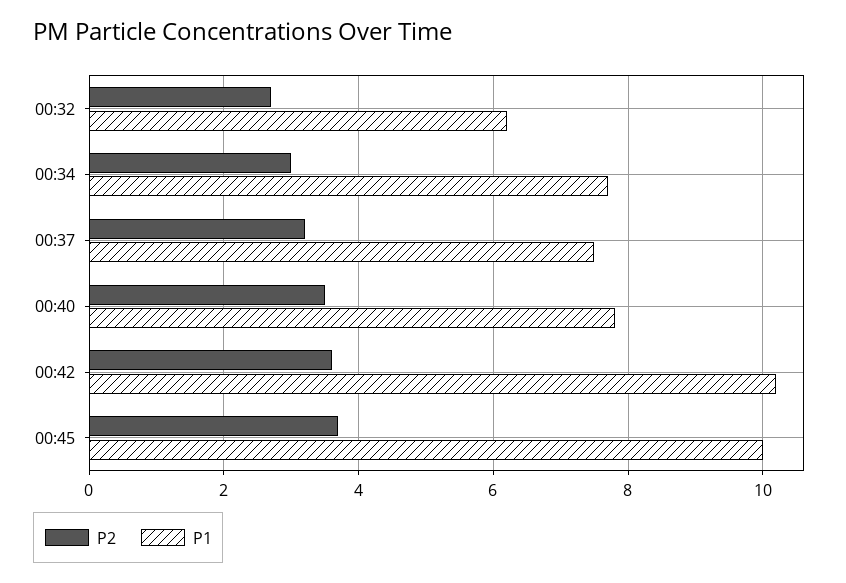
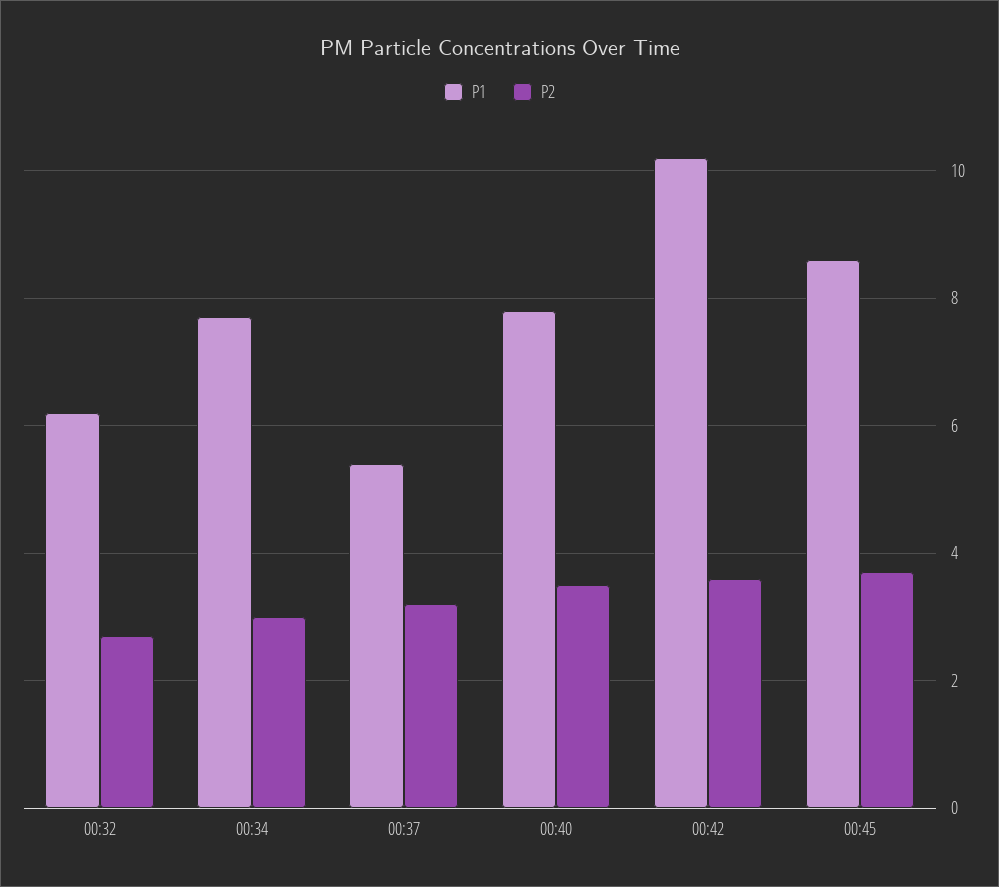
  {
    "P2": {
      "00:32": 2.5,
      "00:34": 3,
      "00:37": 3,
      "00:40": 3.5,
      "00:42": 3.5,
      "00:45": 3.5
    },
    "P1": {
      "00:32": 6,
      "00:34": 7.5,
-     "00:37": 7.5,
+     "00:37": 5.5,
      "00:40": 8,
      "00:42": 10,
-     "00:45": 10
+     "00:45": 8.5
    }
  }

